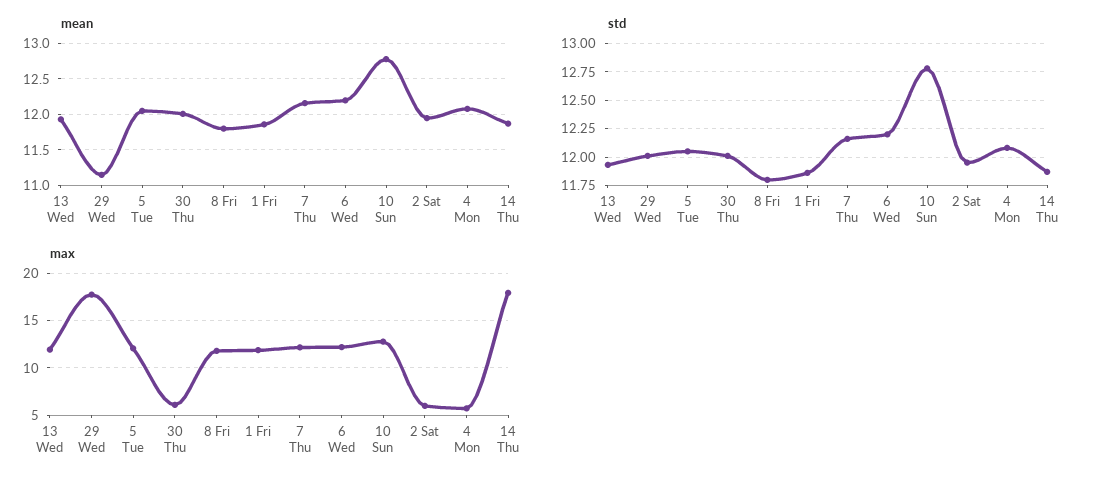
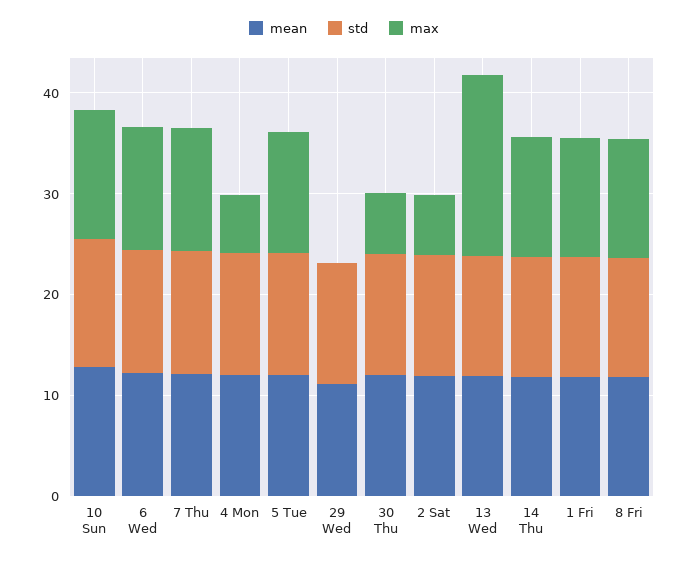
  {
    "mean": {
      "13 Wed": 11.9,
      "29 Wed": 11.2,
      "5 Tue": 12.1,
      "30 Thu": 12,
      "8 Fri": 11.8,
      "1 Fri": 11.9,
      "7 Thu": 12.2,
      "6 Wed": 12.2,
      "10 Sun": 12.8,
      "2 Sat": 12,
      "4 Mon": 12.1,
      "14 Thu": 11.9
    },
    "std": {
      "13 Wed": 12,
      "29 Wed": 12,
      "5 Tue": 12,
      "30 Thu": 12,
      "8 Fri": 11.75,
      "1 Fri": 11.75,
      "7 Thu": 12.25,
      "6 Wed": 12.25,
      "10 Sun": 12.75,
      "2 Sat": 12,
      "4 Mon": 12,
      "14 Thu": 11.75
    },
    "max": {
-     "13 Wed": 12,
+     "13 Wed": 18,
-     "29 Wed": 18,
+     "29 Wed": 0,
      "5 Tue": 12,
      "30 Thu": 6,
      "8 Fri": 12,
      "1 Fri": 12,
      "7 Thu": 12,
      "6 Wed": 12,
      "10 Sun": 13,
      "2 Sat": 6,
      "4 Mon": 6,
-     "14 Thu": 18
+     "14 Thu": 12
    }
  }

